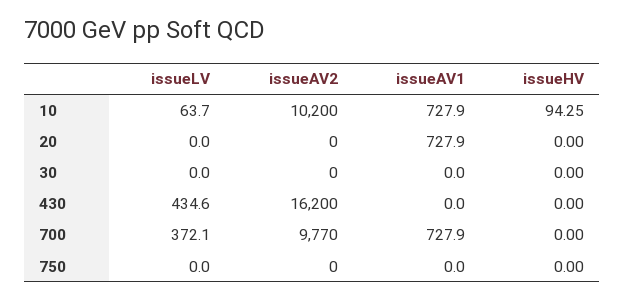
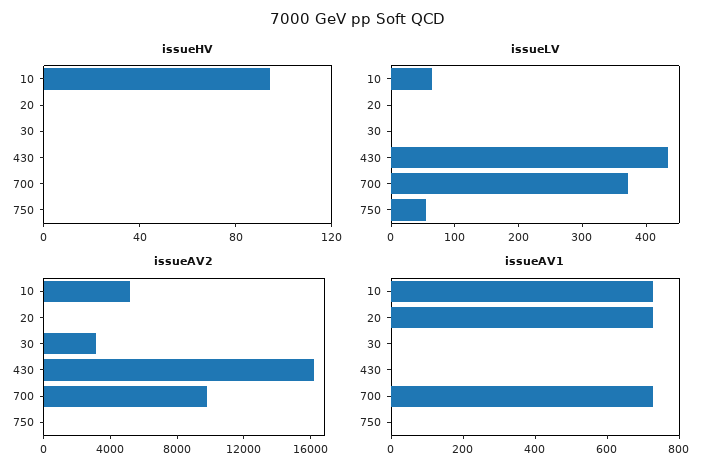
  {
    "issueLV": {
      "10": 63.7,
      "20": 0,
      "30": 0,
      "430": 434.6,
      "700": 372.1,
-     "750": 0
+     "750": 60
    },
    "issueAV2": {
-     "10": 10200,
+     "10": 5000,
      "20": 0,
-     "30": 0,
+     "30": 3000,
      "430": 16200,
      "700": 9770,
      "750": 0
    },
    "issueAV1": {
      "10": 727.9,
      "20": 727.9,
      "30": 0,
      "430": 0,
      "700": 727.9,
      "750": 0
    },
    "issueHV": {
      "10": 94.25,
      "20": 0,
      "30": 0,
      "430": 0,
      "700": 0,
      "750": 0
    }
  }

